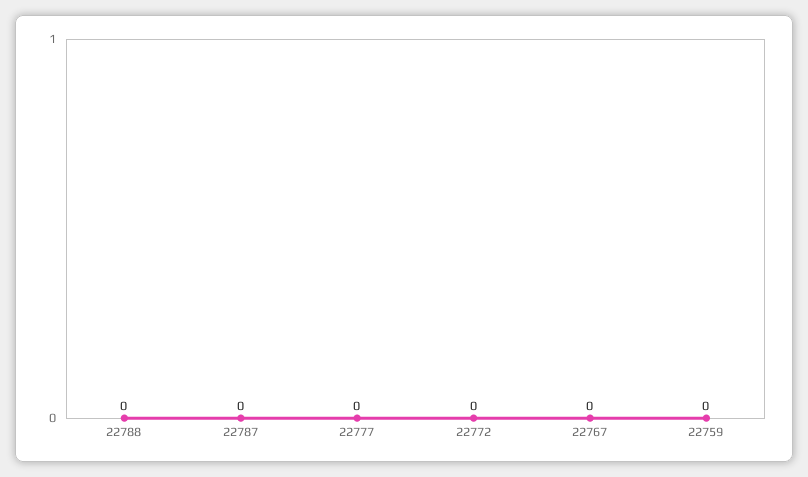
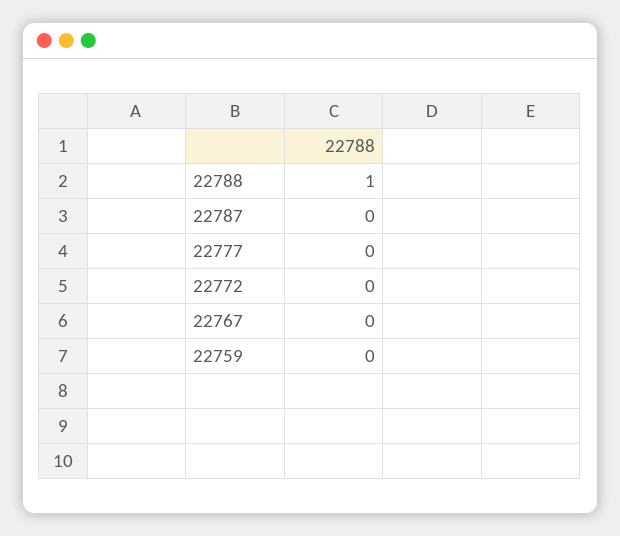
  {
-   "22788": 0,
+   "22788": 1,
    "22787": 0,
    "22777": 0,
    "22772": 0,
    "22767": 0,
    "22759": 0
  }

